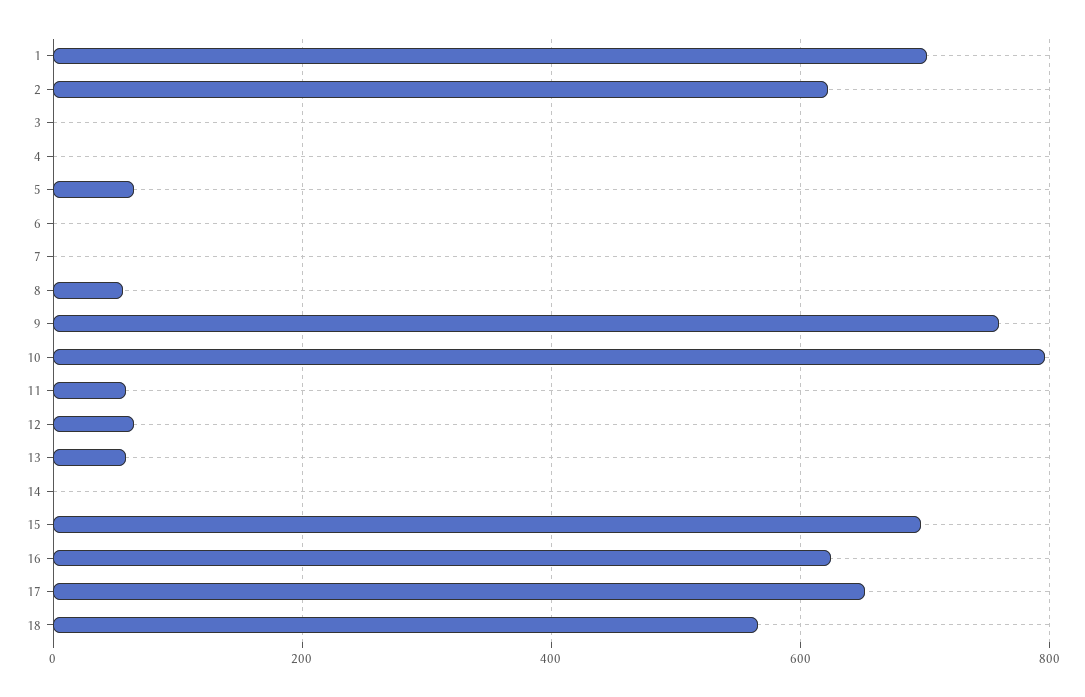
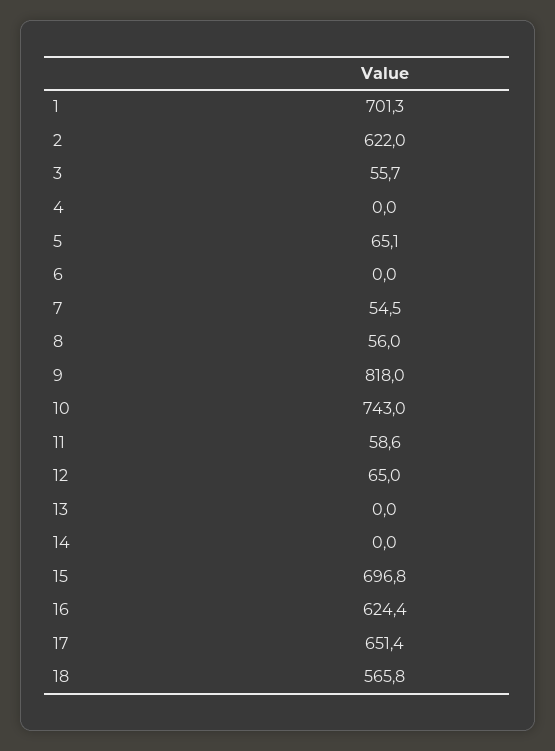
  {
    "1": 701.3,
    "2": 622,
-   "3": 0,
+   "3": 55.7,
    "4": 0,
    "5": 65.1,
    "6": 0,
-   "7": 0,
+   "7": 54.5,
    "8": 56,
-   "9": 760,
+   "9": 818,
-   "10": 800,
+   "10": 743,
    "11": 58.6,
    "12": 65,
-   "13": 60,
+   "13": 0,
    "14": 0,
    "15": 696.8,
    "16": 624.4,
    "17": 651.4,
    "18": 565.8
  }

